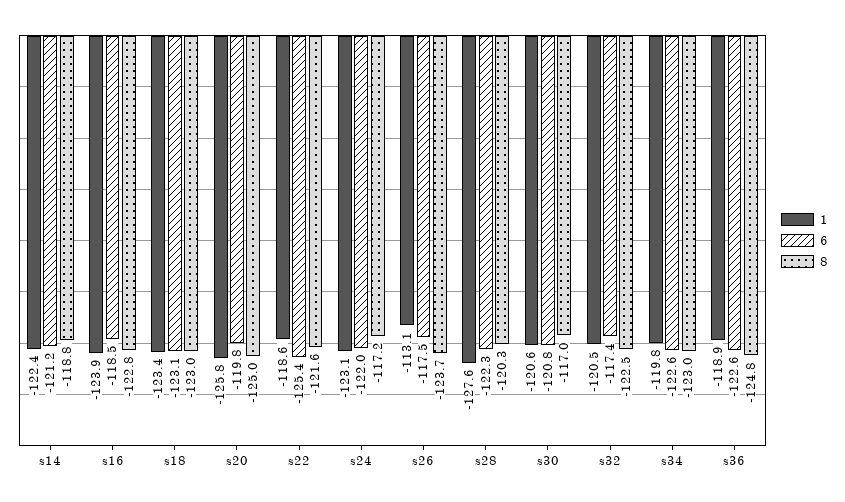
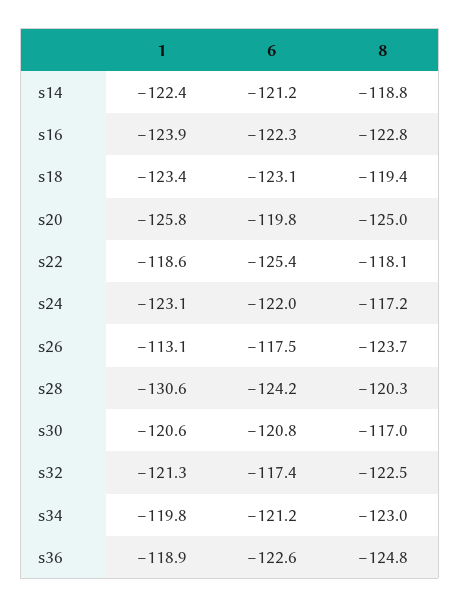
  {
    "1": {
      "s14": -122.4,
      "s16": -123.9,
      "s18": -123.4,
      "s20": -125.8,
      "s22": -118.6,
      "s24": -123.1,
      "s26": -113.1,
-     "s28": -127.6,
+     "s28": -130.6,
      "s30": -120.6,
-     "s32": -120.5,
+     "s32": -121.3,
      "s34": -119.8,
      "s36": -118.9
    },
    "6": {
      "s14": -121.2,
-     "s16": -118.5,
+     "s16": -122.3,
      "s18": -123.1,
      "s20": -119.8,
      "s22": -125.4,
      "s24": -122,
      "s26": -117.5,
-     "s28": -122.3,
+     "s28": -124.2,
      "s30": -120.8,
      "s32": -117.4,
-     "s34": -122.6,
+     "s34": -121.2,
      "s36": -122.6
    },
    "8": {
      "s14": -118.8,
      "s16": -122.8,
-     "s18": -123,
+     "s18": -119.4,
      "s20": -125,
-     "s22": -121.6,
+     "s22": -118.1,
      "s24": -117.2,
      "s26": -123.7,
      "s28": -120.3,
      "s30": -117,
      "s32": -122.5,
      "s34": -123,
      "s36": -124.8
    }
  }

